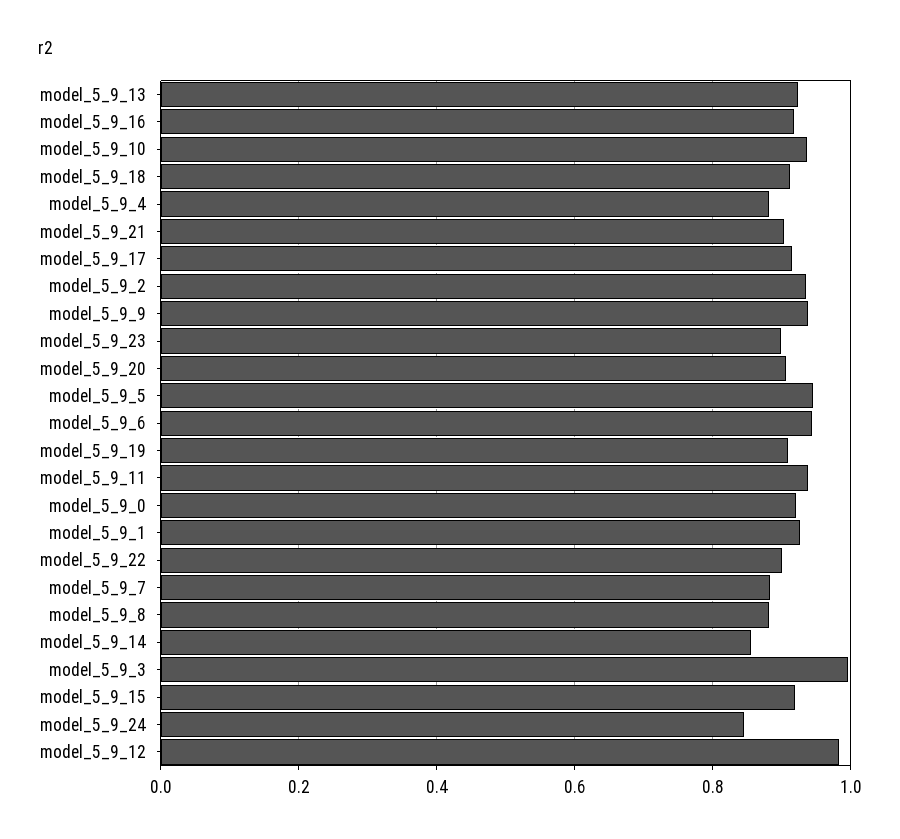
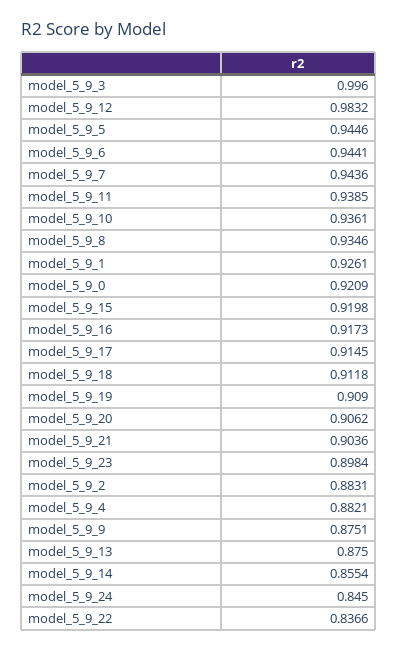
  {
-   "model_5_9_13": 0.92,
+   "model_5_9_13": 0.875,
    "model_5_9_16": 0.9173,
    "model_5_9_10": 0.9361,
    "model_5_9_18": 0.9118,
    "model_5_9_4": 0.8821,
    "model_5_9_21": 0.9036,
    "model_5_9_17": 0.9145,
-   "model_5_9_2": 0.94,
+   "model_5_9_2": 0.8831,
-   "model_5_9_9": 0.94,
+   "model_5_9_9": 0.8751,
    "model_5_9_23": 0.8984,
    "model_5_9_20": 0.9062,
    "model_5_9_5": 0.9446,
    "model_5_9_6": 0.9441,
    "model_5_9_19": 0.909,
    "model_5_9_11": 0.9385,
    "model_5_9_0": 0.9209,
    "model_5_9_1": 0.9261,
-   "model_5_9_22": 0.9,
+   "model_5_9_22": 0.8366,
-   "model_5_9_7": 0.88,
+   "model_5_9_7": 0.9436,
-   "model_5_9_8": 0.88,
+   "model_5_9_8": 0.9346,
    "model_5_9_14": 0.8554,
    "model_5_9_3": 0.996,
    "model_5_9_15": 0.9198,
    "model_5_9_24": 0.845,
    "model_5_9_12": 0.9832
  }

